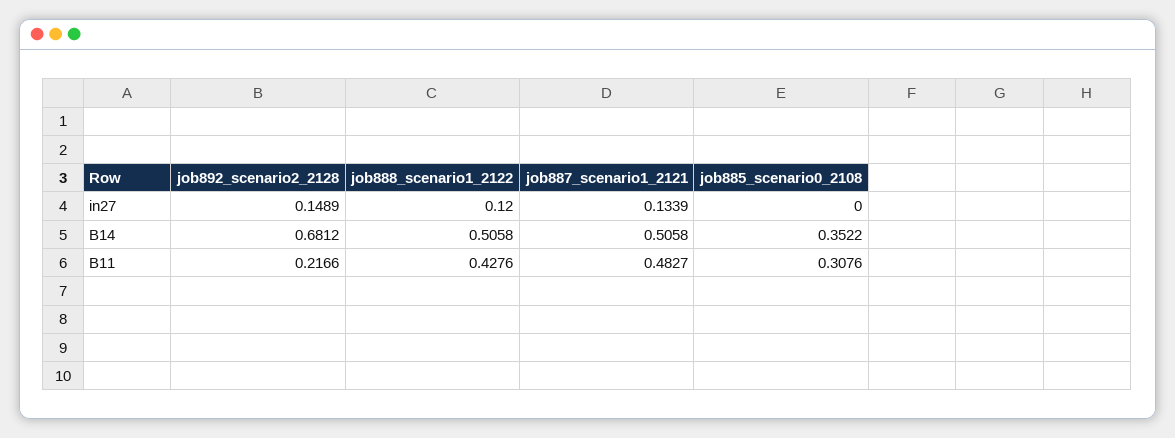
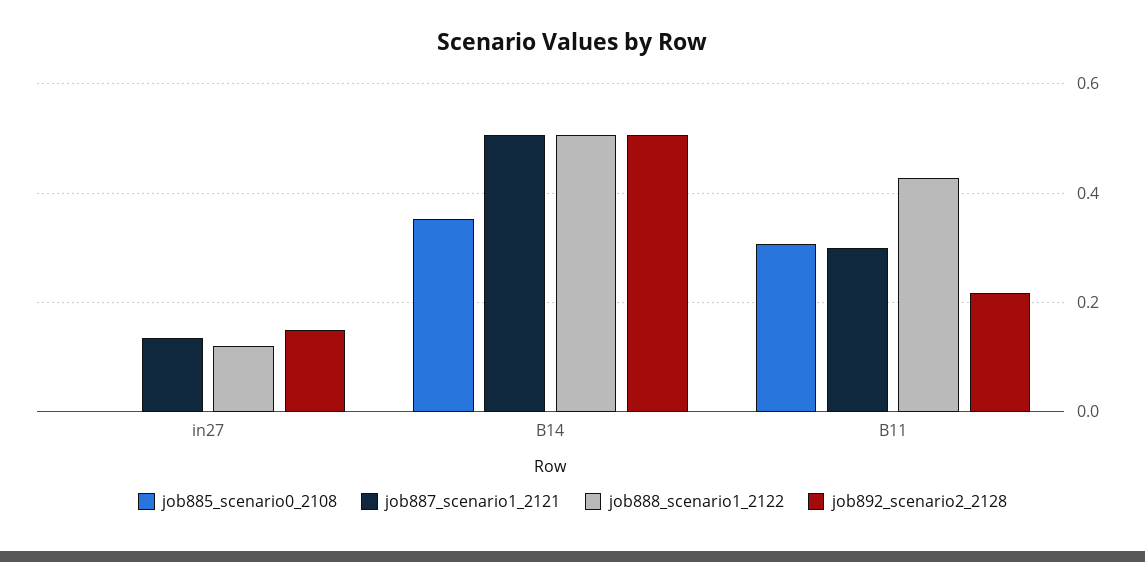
  {
    "job892_scenario2_2128": {
      "in27": 0.1489,
-     "B14": 0.6812,
+     "B14": 0.5,
      "B11": 0.2166
    },
    "job888_scenario1_2122": {
      "in27": 0.12,
      "B14": 0.5058,
      "B11": 0.4276
    },
    "job887_scenario1_2121": {
      "in27": 0.1339,
      "B14": 0.5058,
-     "B11": 0.4827
+     "B11": 0.3
    },
    "job885_scenario0_2108": {
      "in27": 0,
      "B14": 0.3522,
      "B11": 0.3076
    }
  }

